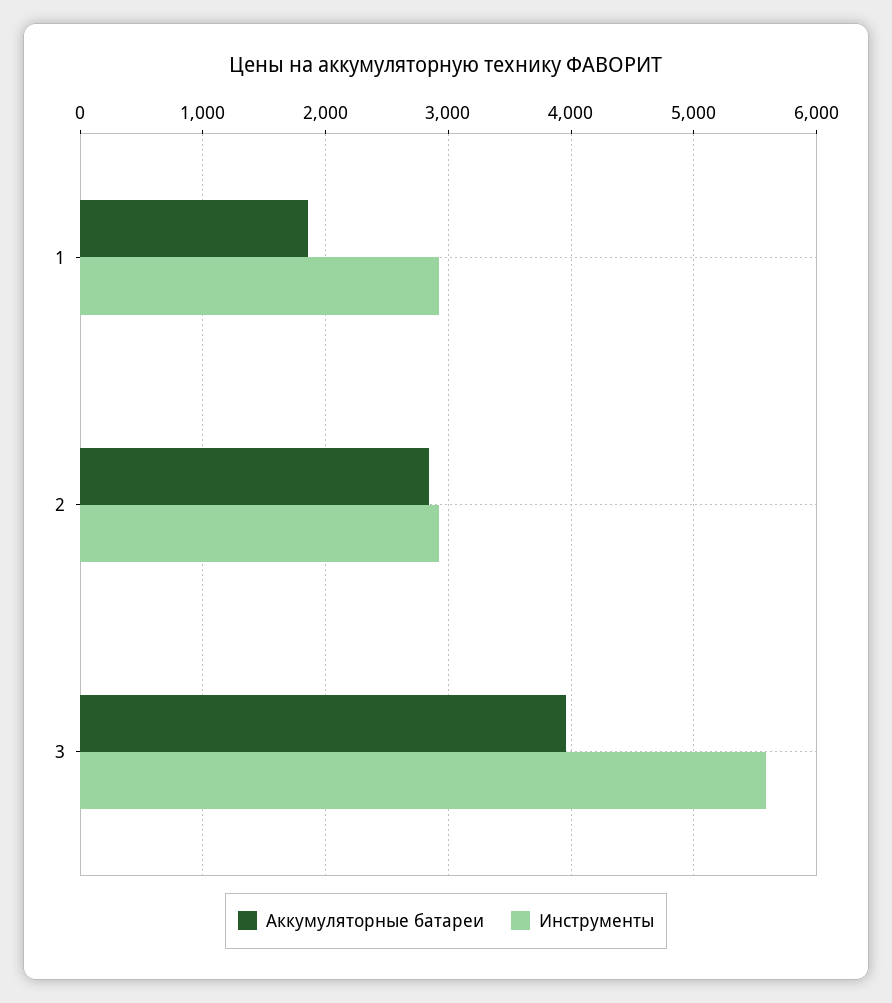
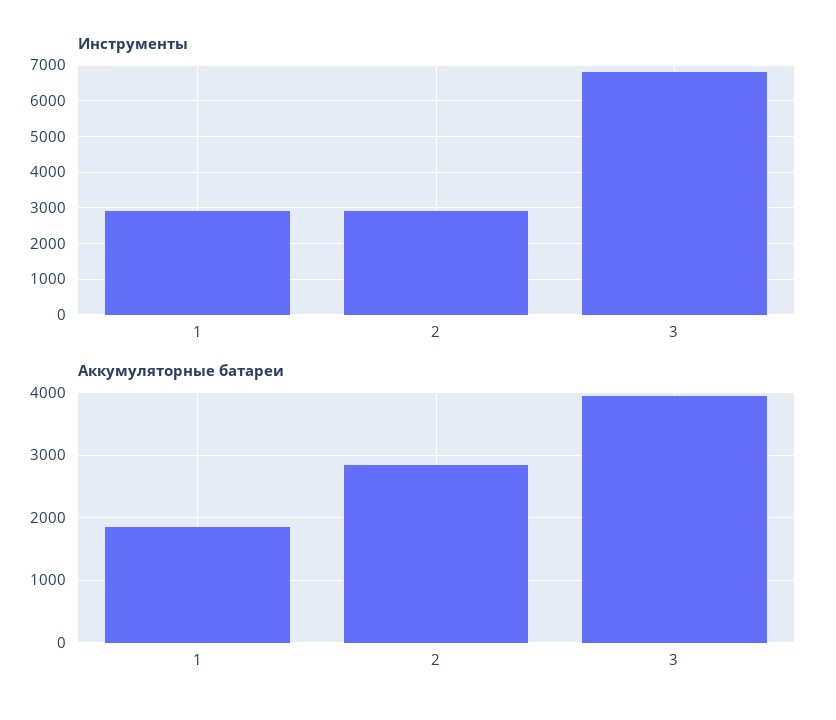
  {
    "Аккумуляторные батареи": {
      "1": 1900,
      "2": 2800,
      "3": 4000
    },
    "Инструменты": {
      "1": 2900,
      "2": 2900,
-     "3": 5600
+     "3": 6800
    }
  }

